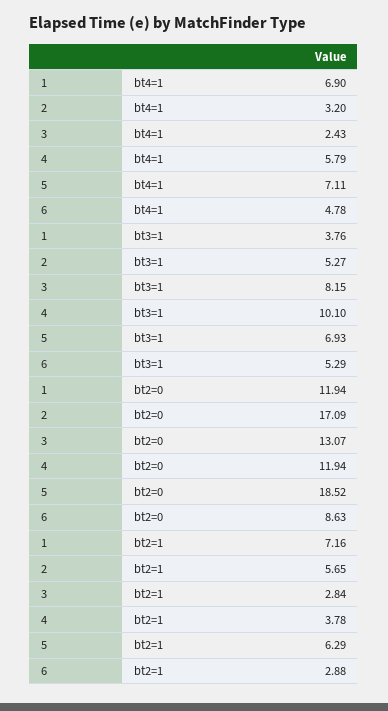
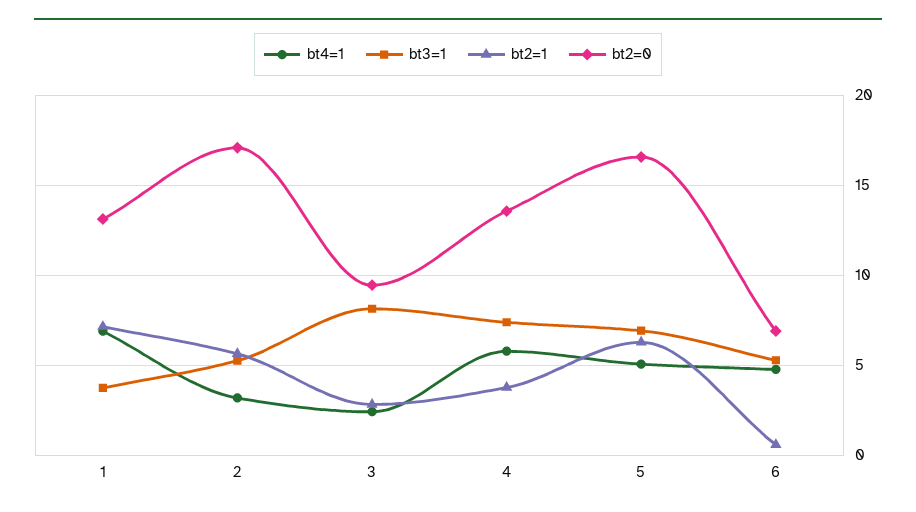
  {
    "bt4=1": {
      "1": 6.9,
      "2": 3.2,
      "3": 2.43,
      "4": 5.79,
-     "5": 7.11,
+     "5": 5,
      "6": 4.78
    },
    "bt3=1": {
      "1": 3.76,
      "2": 5.27,
      "3": 8.15,
-     "4": 10.1,
+     "4": 7.5,
      "5": 6.93,
      "6": 5.29
    },
    "bt2=0": {
-     "1": 11.94,
+     "1": 13,
      "2": 17.09,
-     "3": 13.07,
+     "3": 9.5,
-     "4": 11.94,
+     "4": 13.5,
-     "5": 18.52,
+     "5": 16.5,
-     "6": 8.63
+     "6": 7
    },
    "bt2=1": {
      "1": 7.16,
      "2": 5.65,
      "3": 2.84,
      "4": 3.78,
      "5": 6.29,
-     "6": 2.88
+     "6": 0.5
    }
  }

